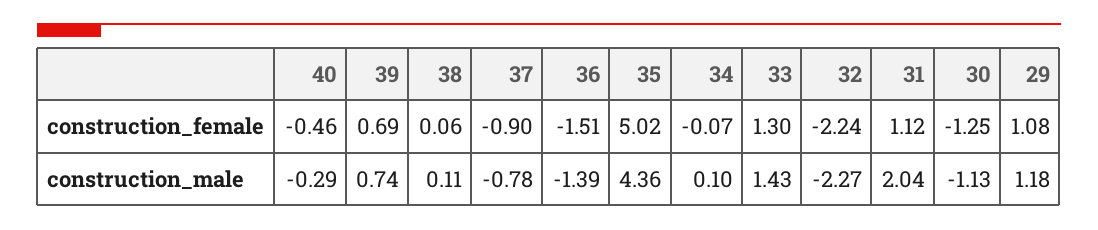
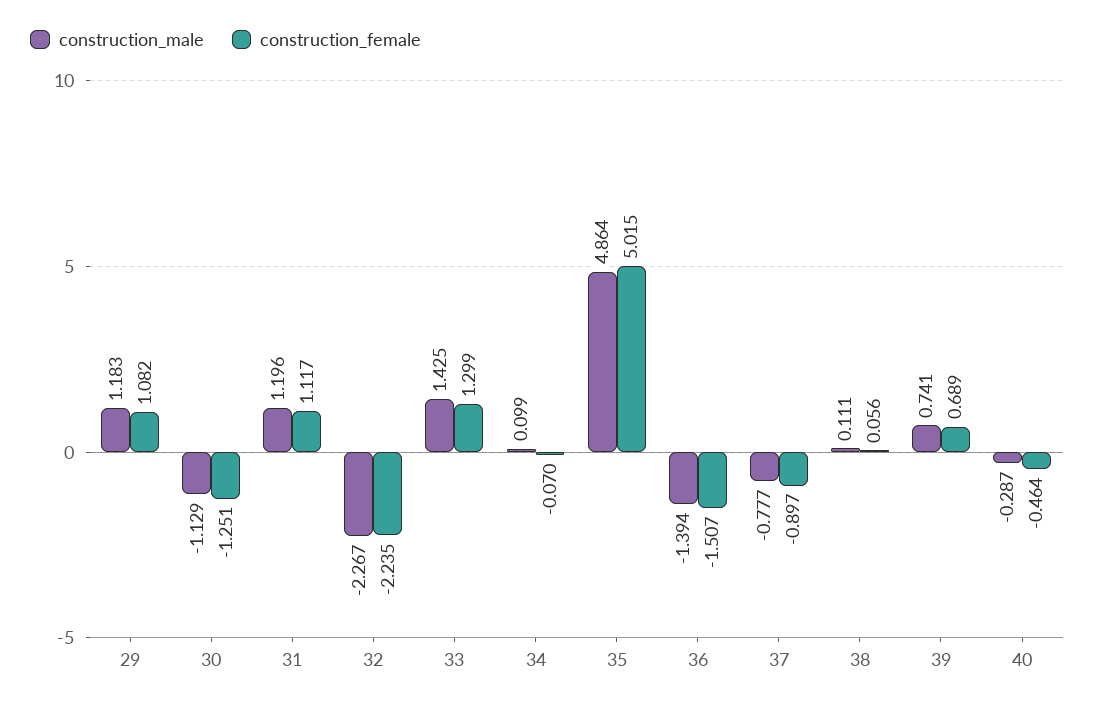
  {
    "construction_female": {
      "40": -0.464,
      "39": 0.689,
      "38": 0.056,
      "37": -0.897,
      "36": -1.507,
      "35": 5.015,
      "34": -0.07,
      "33": 1.299,
      "32": -2.235,
      "31": 1.117,
      "30": -1.251,
      "29": 1.082
    },
    "construction_male": {
      "40": -0.287,
      "39": 0.741,
      "38": 0.111,
      "37": -0.777,
      "36": -1.394,
-     "35": 4.36,
+     "35": 4.864,
      "34": 0.099,
      "33": 1.425,
      "32": -2.267,
-     "31": 2.04,
+     "31": 1.196,
      "30": -1.129,
      "29": 1.183
    }
  }

